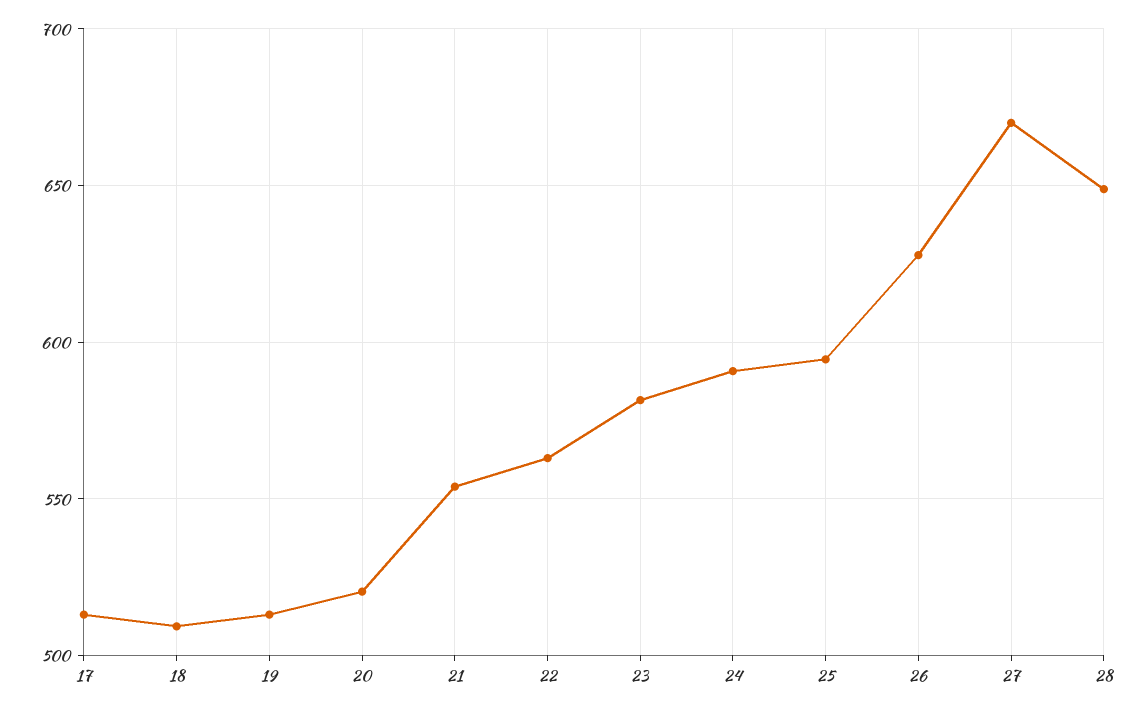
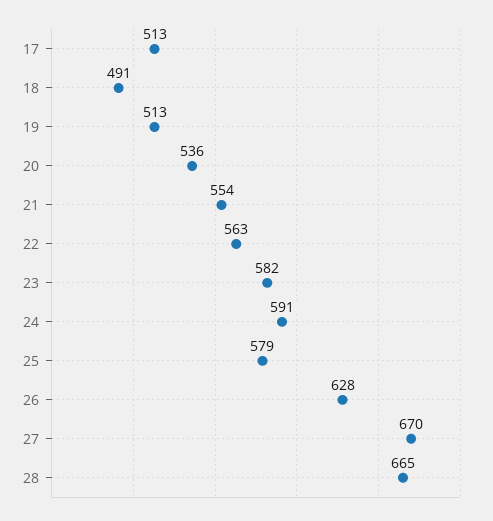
  {
    "17": 513,
-   "18": 510,
+   "18": 491,
    "19": 513,
-   "20": 520,
+   "20": 536,
    "21": 554,
    "22": 563,
    "23": 582,
    "24": 591,
-   "25": 595,
+   "25": 579,
    "26": 628,
    "27": 670,
-   "28": 650
+   "28": 665
  }

